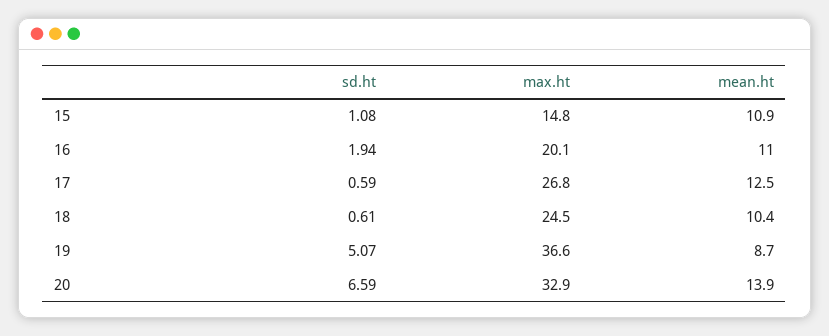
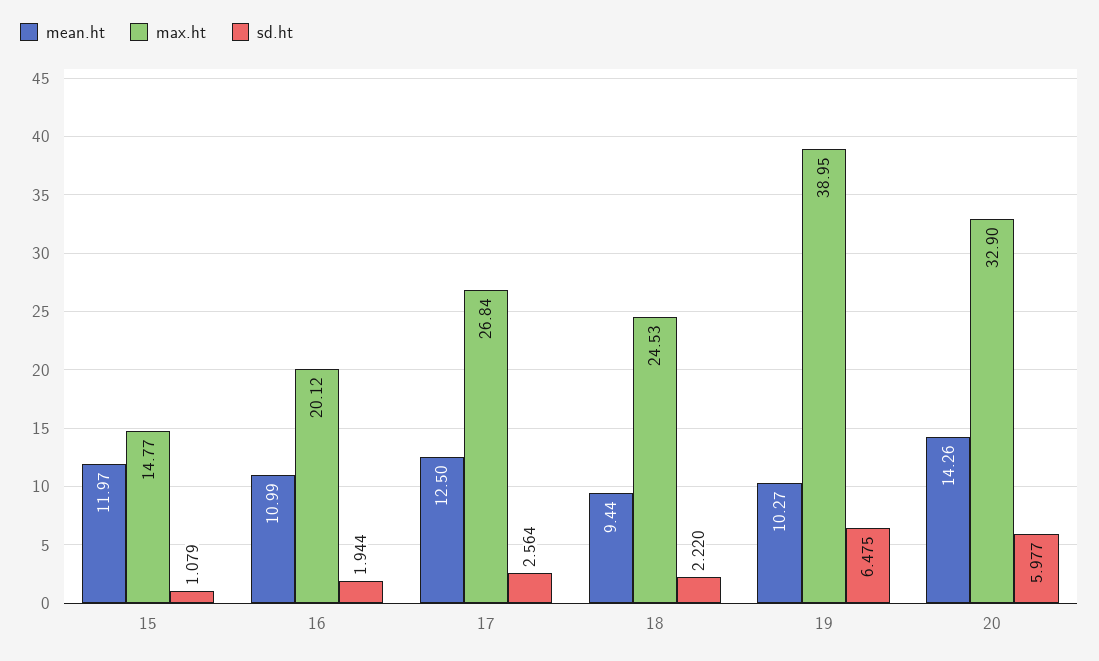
  {
    "sd.ht": {
      "15": 1.079,
      "16": 1.944,
-     "17": 0.59,
+     "17": 2.564,
-     "18": 0.61,
+     "18": 2.22,
-     "19": 5.07,
+     "19": 6.475,
-     "20": 6.59
+     "20": 5.977
    },
    "max.ht": {
      "15": 14.77,
      "16": 20.12,
      "17": 26.84,
      "18": 24.53,
-     "19": 36.6,
+     "19": 38.95,
      "20": 32.9
    },
    "mean.ht": {
-     "15": 10.9,
+     "15": 11.97,
      "16": 10.99,
      "17": 12.5,
-     "18": 10.4,
+     "18": 9.44,
-     "19": 8.7,
+     "19": 10.27,
-     "20": 13.9
+     "20": 14.26
    }
  }

